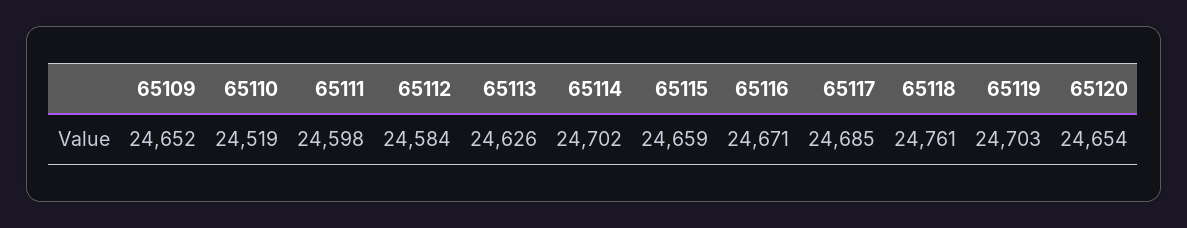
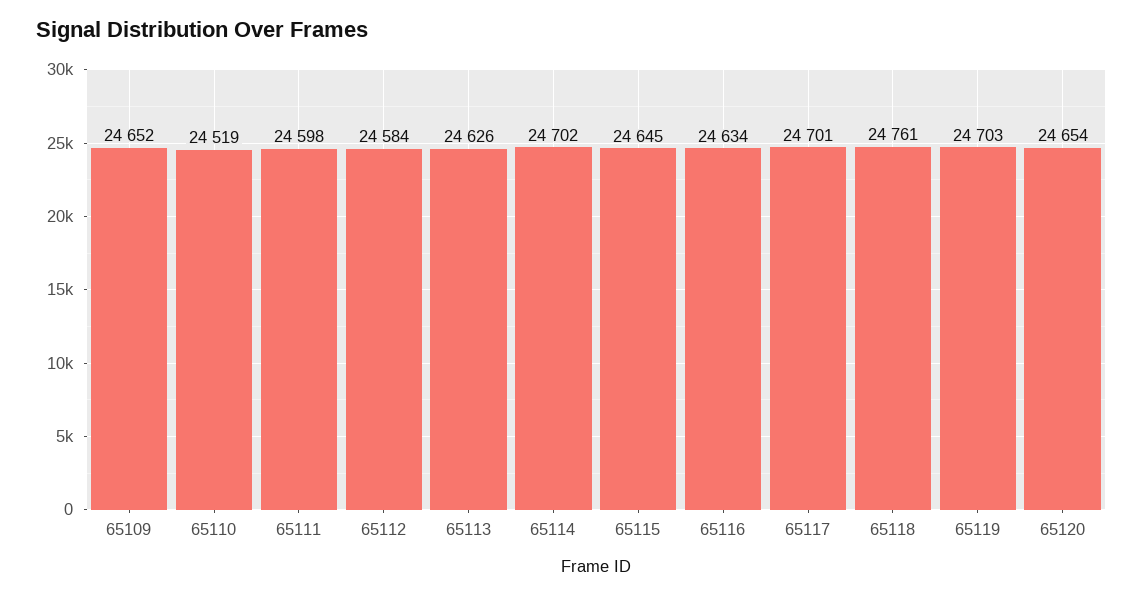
  {
    "65109": 24652,
    "65110": 24519,
    "65111": 24598,
    "65112": 24584,
    "65113": 24626,
    "65114": 24702,
-   "65115": 24659,
+   "65115": 24645,
-   "65116": 24671,
+   "65116": 24634,
-   "65117": 24685,
+   "65117": 24701,
    "65118": 24761,
    "65119": 24703,
    "65120": 24654
  }

